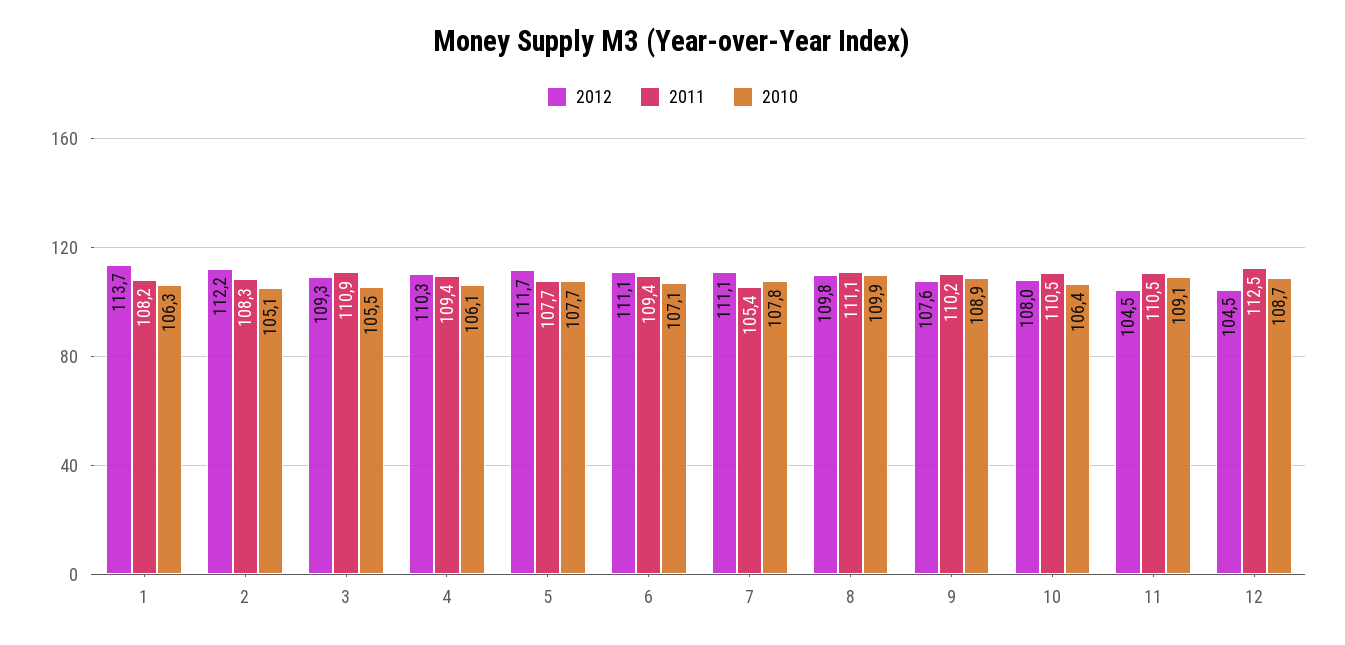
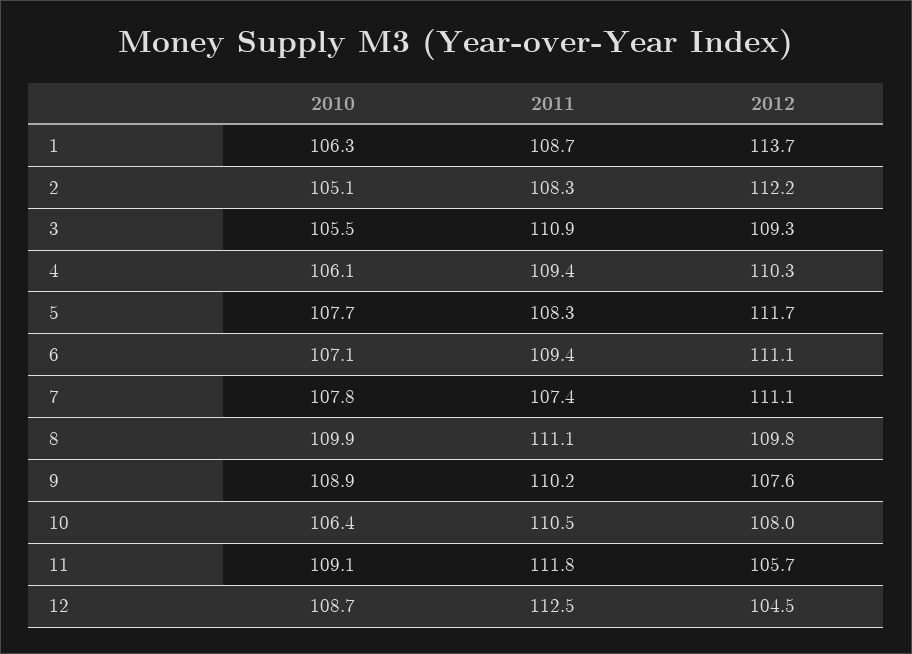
  {
    "2012": {
      "1": 113.7,
      "2": 112.2,
      "3": 109.3,
      "4": 110.3,
      "5": 111.7,
      "6": 111.1,
      "7": 111.1,
      "8": 109.8,
      "9": 107.6,
      "10": 108,
-     "11": 104.5,
+     "11": 105.7,
      "12": 104.5
    },
    "2011": {
-     "1": 108.2,
+     "1": 108.7,
      "2": 108.3,
      "3": 110.9,
      "4": 109.4,
-     "5": 107.7,
+     "5": 108.3,
      "6": 109.4,
-     "7": 105.4,
+     "7": 107.4,
      "8": 111.1,
      "9": 110.2,
      "10": 110.5,
-     "11": 110.5,
+     "11": 111.8,
      "12": 112.5
    },
    "2010": {
      "1": 106.3,
      "2": 105.1,
      "3": 105.5,
      "4": 106.1,
      "5": 107.7,
      "6": 107.1,
      "7": 107.8,
      "8": 109.9,
      "9": 108.9,
      "10": 106.4,
      "11": 109.1,
      "12": 108.7
    }
  }

